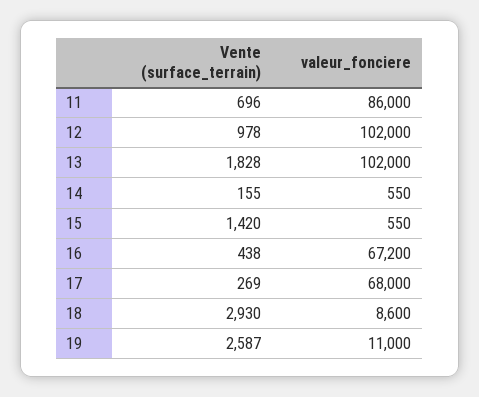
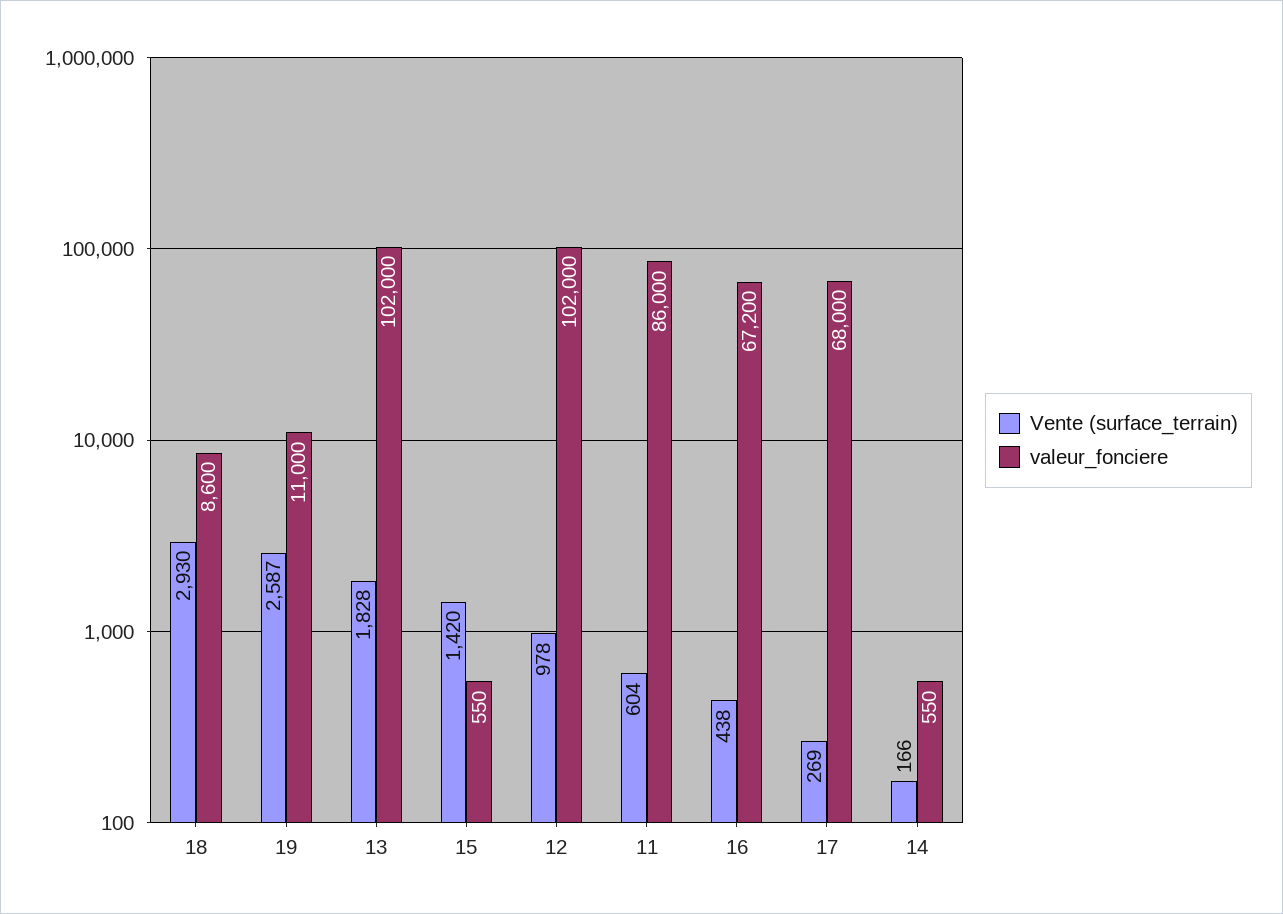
  {
    "Vente (surface_terrain)": {
-     "11": 696,
+     "11": 604,
      "12": 978,
      "13": 1828,
-     "14": 155,
+     "14": 166,
      "15": 1420,
      "16": 438,
      "17": 269,
      "18": 2930,
      "19": 2587
    },
    "valeur_fonciere": {
      "11": 86000,
      "12": 102000,
      "13": 102000,
      "14": 550,
      "15": 550,
      "16": 67200,
      "17": 68000,
      "18": 8600,
      "19": 11000
    }
  }

